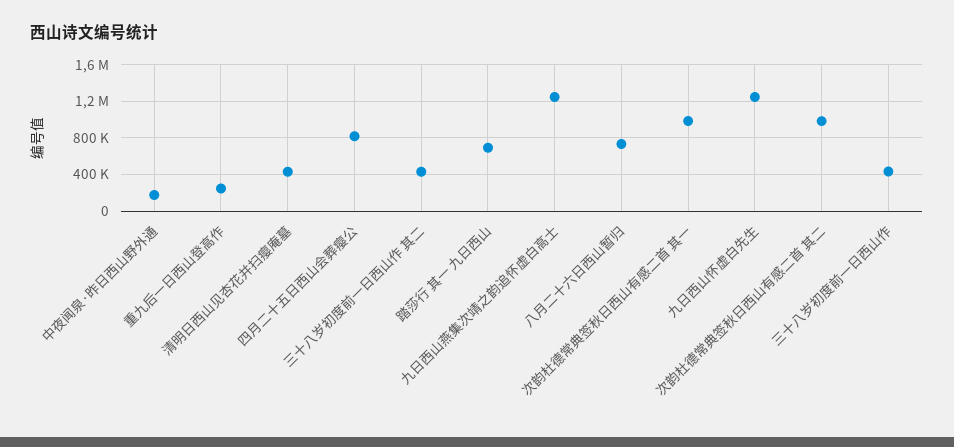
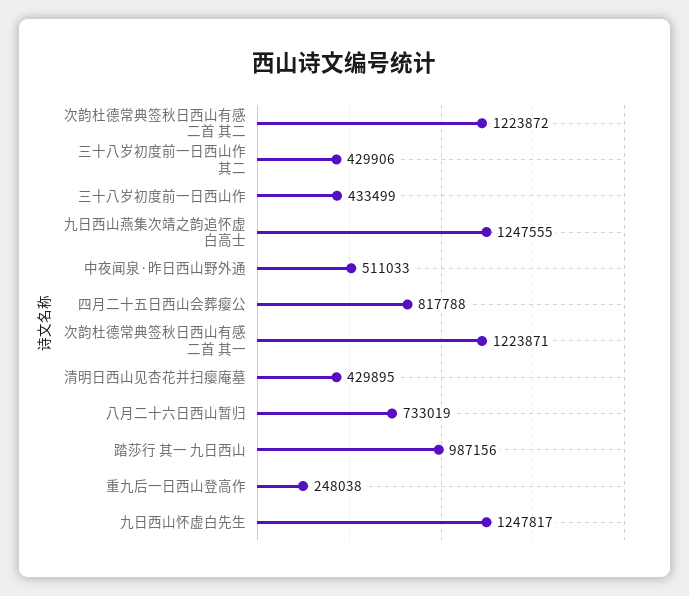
  {
-   "中夜闻泉·昨日西山野外通": 200000,
+   "中夜闻泉·昨日西山野外通": 511033,
    "重九后一日西山登高作": 248038,
    "清明日西山见杏花并扫瘿庵墓": 429895,
    "四月二十五日西山会葬瘿公": 817788,
    "三十八岁初度前一日西山作 其二": 429906,
-   "踏莎行 其一 九日西山": 700000,
+   "踏莎行 其一 九日西山": 987156,
    "九日西山燕集次靖之韵追怀虚白高士": 1247555,
    "八月二十六日西山暂归": 733019,
-   "次韵杜德常典签秋日西山有感二首 其一": 1000000,
+   "次韵杜德常典签秋日西山有感二首 其一": 1223871,
    "九日西山怀虚白先生": 1247817,
-   "次韵杜德常典签秋日西山有感二首 其二": 1000000,
+   "次韵杜德常典签秋日西山有感二首 其二": 1223872,
    "三十八岁初度前一日西山作": 433499
  }

